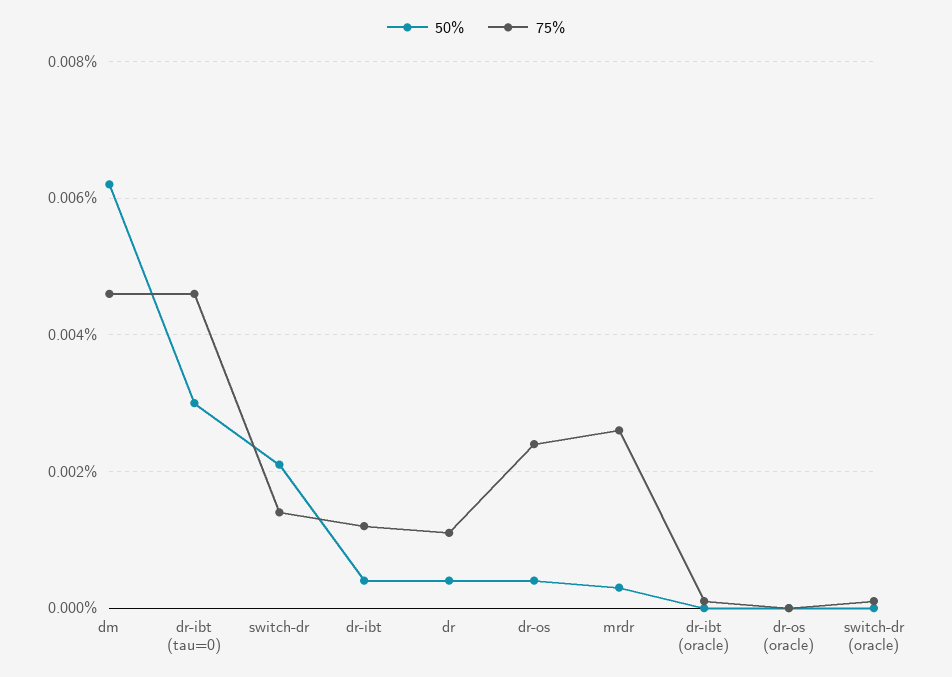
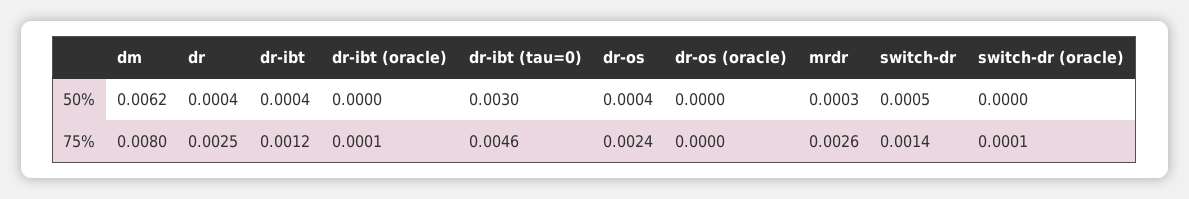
  {
    "50%": {
      "dm": 0.0062,
      "dr-ibt (tau=0)": 0.003,
-     "switch-dr": 0.002,
+     "switch-dr": 0.0005,
      "dr-ibt": 0.0004,
      "dr": 0.0004,
      "dr-os": 0.0004,
      "mrdr": 0.0003,
      "dr-ibt (oracle)": 0,
      "dr-os (oracle)": 0,
      "switch-dr (oracle)": 0
    },
    "75%": {
-     "dm": 0.0045,
+     "dm": 0.008,
      "dr-ibt (tau=0)": 0.0046,
      "switch-dr": 0.0014,
      "dr-ibt": 0.0012,
-     "dr": 0.001,
+     "dr": 0.0025,
      "dr-os": 0.0024,
      "mrdr": 0.0026,
      "dr-ibt (oracle)": 0.0001,
      "dr-os (oracle)": 0,
      "switch-dr (oracle)": 0.0001
    }
  }

